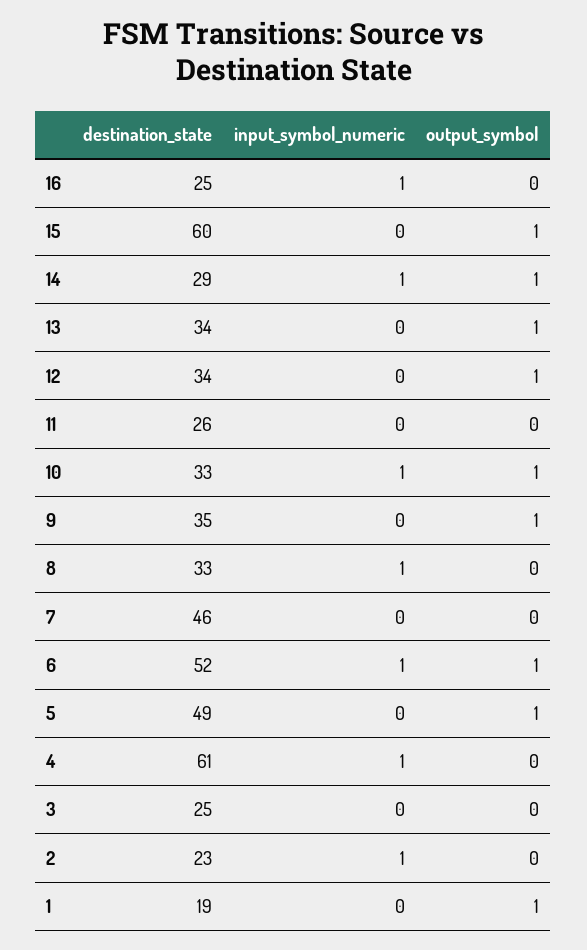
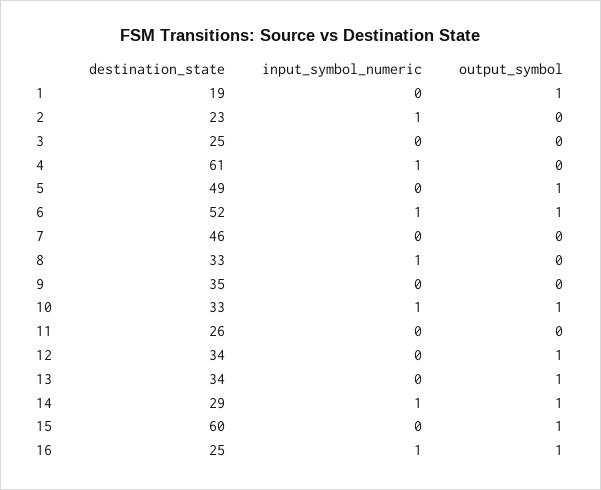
  {
    "destination_state": {
      "16": 25,
      "15": 60,
      "14": 29,
      "13": 34,
      "12": 34,
      "11": 26,
      "10": 33,
      "9": 35,
      "8": 33,
      "7": 46,
      "6": 52,
      "5": 49,
      "4": 61,
      "3": 25,
      "2": 23,
      "1": 19
    },
    "input_symbol_numeric": {
      "16": 1,
      "15": 0,
      "14": 1,
      "13": 0,
      "12": 0,
      "11": 0,
      "10": 1,
      "9": 0,
      "8": 1,
      "7": 0,
      "6": 1,
      "5": 0,
      "4": 1,
      "3": 0,
      "2": 1,
      "1": 0
    },
    "output_symbol": {
-     "16": 0,
+     "16": 1,
      "15": 1,
      "14": 1,
      "13": 1,
      "12": 1,
      "11": 0,
      "10": 1,
-     "9": 1,
+     "9": 0,
      "8": 0,
      "7": 0,
      "6": 1,
      "5": 1,
      "4": 0,
      "3": 0,
      "2": 0,
      "1": 1
    }
  }

